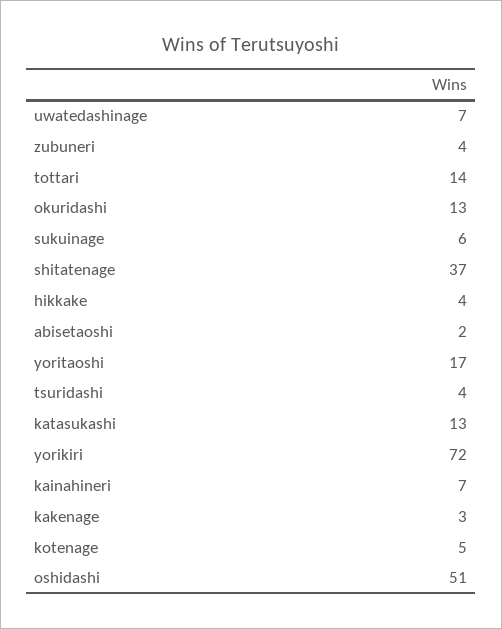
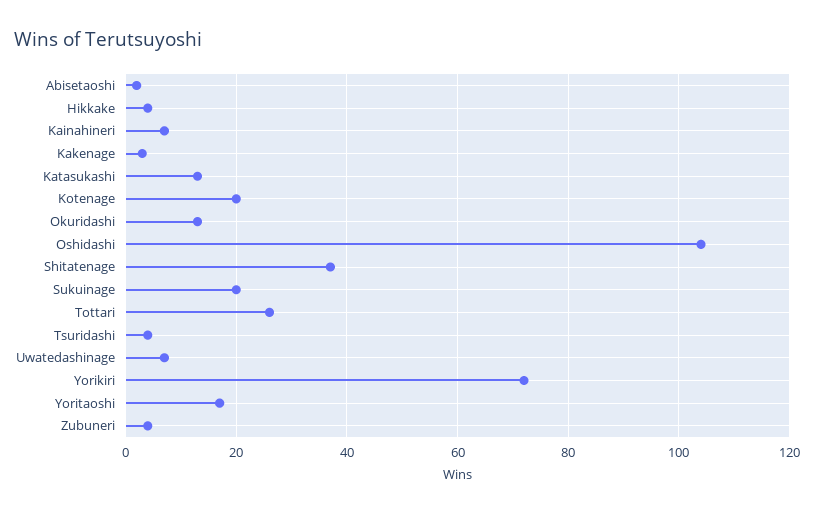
  {
    "uwatedashinage": 7,
    "zubuneri": 4,
-   "tottari": 14,
+   "tottari": 25,
    "okuridashi": 13,
-   "sukuinage": 6,
+   "sukuinage": 20,
    "shitatenage": 37,
    "hikkake": 4,
    "abisetaoshi": 2,
    "yoritaoshi": 17,
    "tsuridashi": 4,
    "katasukashi": 13,
    "yorikiri": 72,
    "kainahineri": 7,
    "kakenage": 3,
-   "kotenage": 5,
+   "kotenage": 20,
-   "oshidashi": 51
+   "oshidashi": 105
  }

